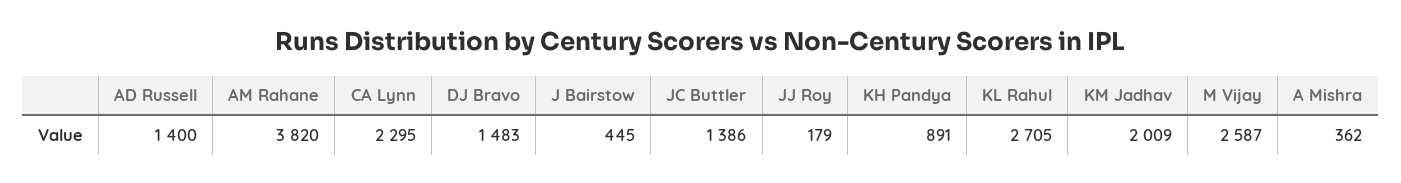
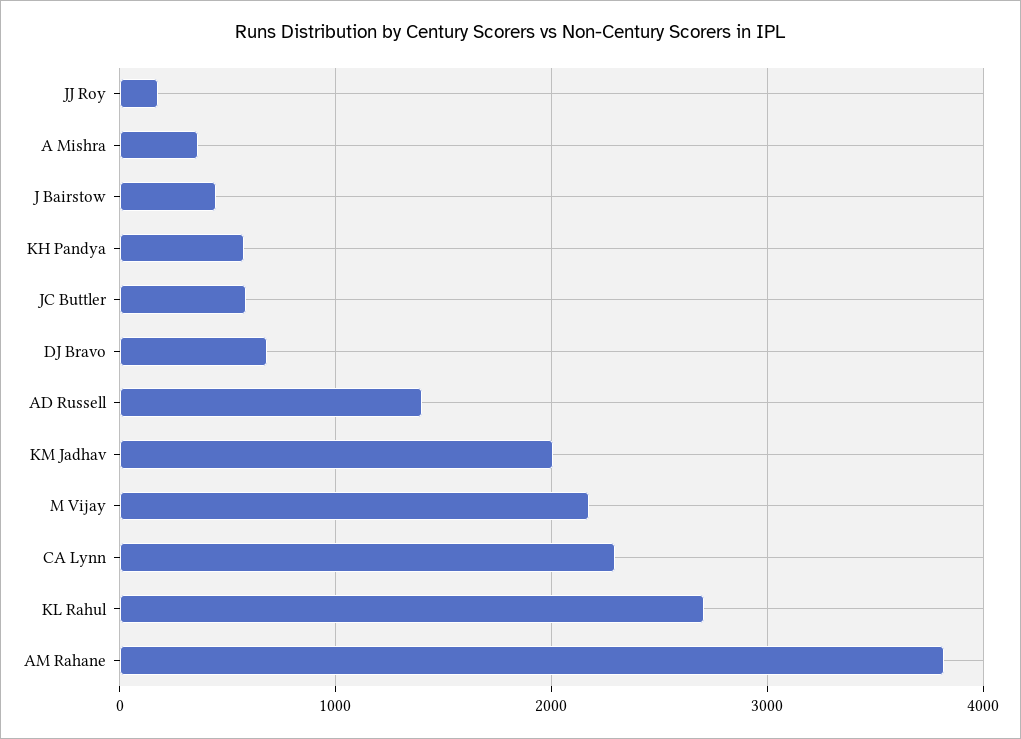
  {
    "AD Russell": 1400,
    "AM Rahane": 3820,
    "CA Lynn": 2295,
-   "DJ Bravo": 1483,
+   "DJ Bravo": 700,
    "J Bairstow": 445,
-   "JC Buttler": 1386,
+   "JC Buttler": 600,
    "JJ Roy": 179,
-   "KH Pandya": 891,
+   "KH Pandya": 600,
    "KL Rahul": 2705,
    "KM Jadhav": 2009,
-   "M Vijay": 2587,
+   "M Vijay": 2200,
    "A Mishra": 362
  }

